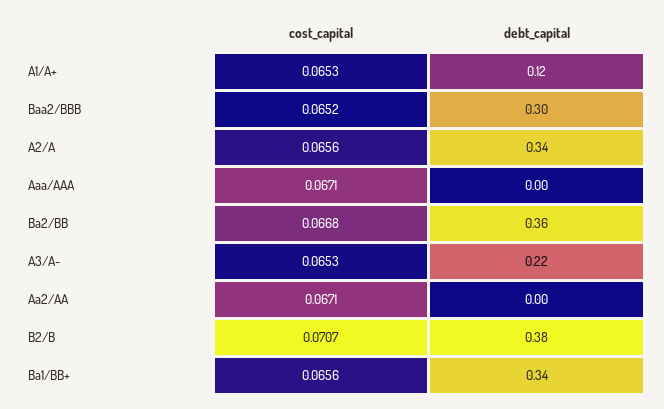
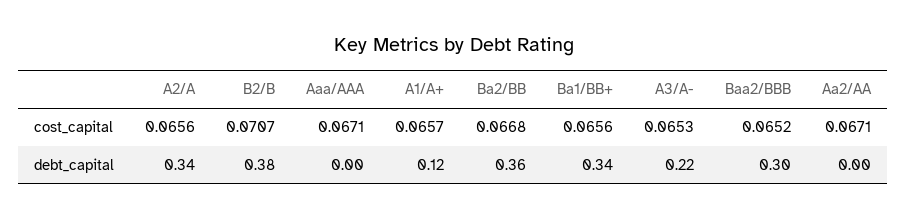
  {
    "cost_capital": {
-     "A1/A+": 0.0653,
+     "A1/A+": 0.0657,
      "Baa2/BBB": 0.0652,
      "A2/A": 0.0656,
      "Aaa/AAA": 0.0671,
      "Ba2/BB": 0.0668,
      "A3/A-": 0.0653,
      "Aa2/AA": 0.0671,
      "B2/B": 0.0707,
      "Ba1/BB+": 0.0656
    },
    "debt_capital": {
      "A1/A+": 0.12,
      "Baa2/BBB": 0.3,
      "A2/A": 0.34,
      "Aaa/AAA": 0,
      "Ba2/BB": 0.36,
      "A3/A-": 0.22,
      "Aa2/AA": 0,
      "B2/B": 0.38,
      "Ba1/BB+": 0.34
    }
  }

